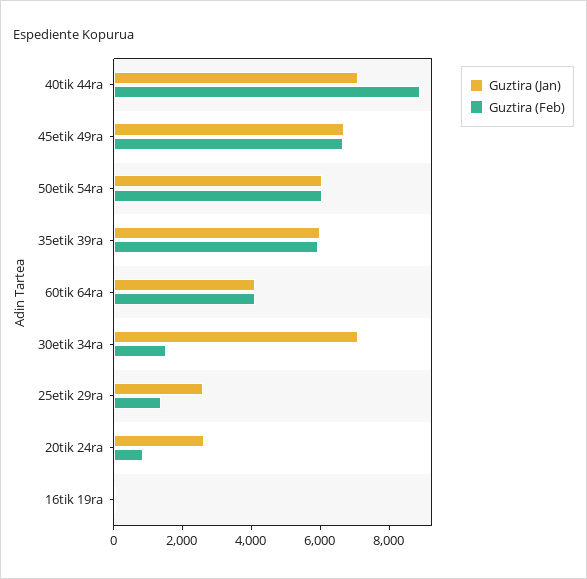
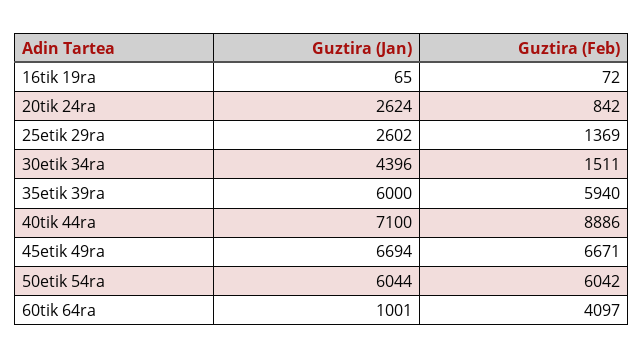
  {
    "Guztira (Jan)": {
      "40tik 44ra": 7100,
      "45etik 49ra": 6694,
      "50etik 54ra": 6044,
      "35etik 39ra": 6000,
-     "60tik 64ra": 4000,
+     "60tik 64ra": 1001,
-     "30etik 34ra": 7000,
+     "30etik 34ra": 4396,
      "25etik 29ra": 2602,
      "20tik 24ra": 2624,
      "16tik 19ra": 65
    },
    "Guztira (Feb)": {
      "40tik 44ra": 8886,
      "45etik 49ra": 6671,
      "50etik 54ra": 6042,
      "35etik 39ra": 5940,
      "60tik 64ra": 4097,
      "30etik 34ra": 1511,
      "25etik 29ra": 1369,
      "20tik 24ra": 842,
      "16tik 19ra": 72
    }
  }

